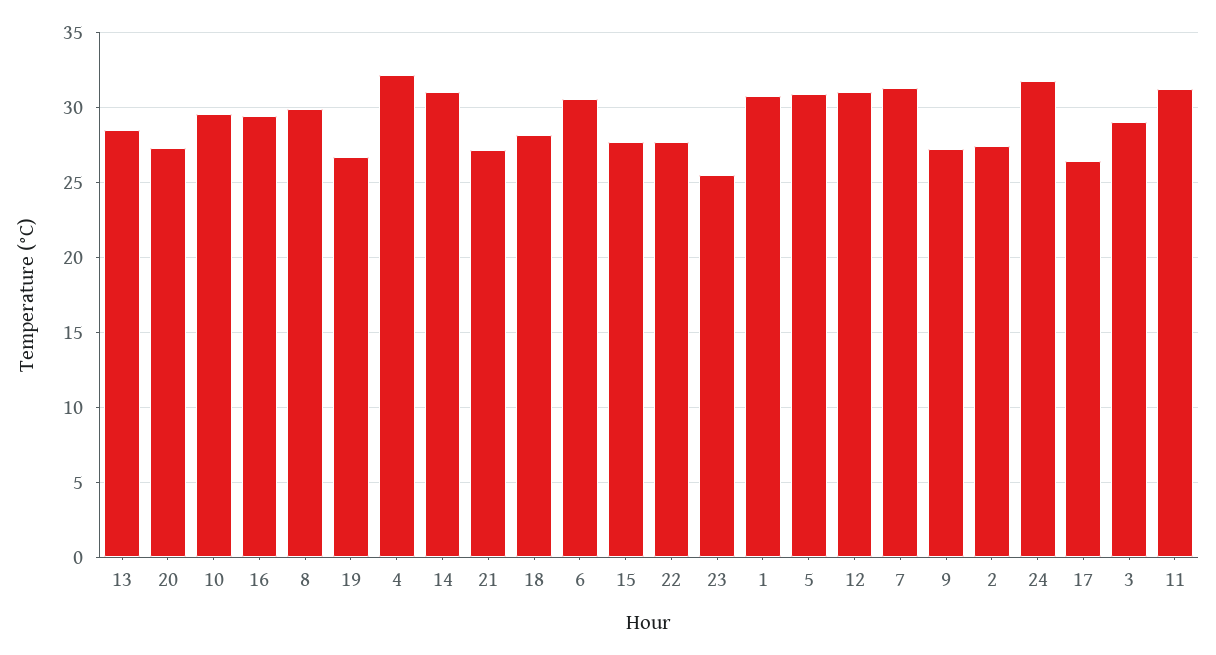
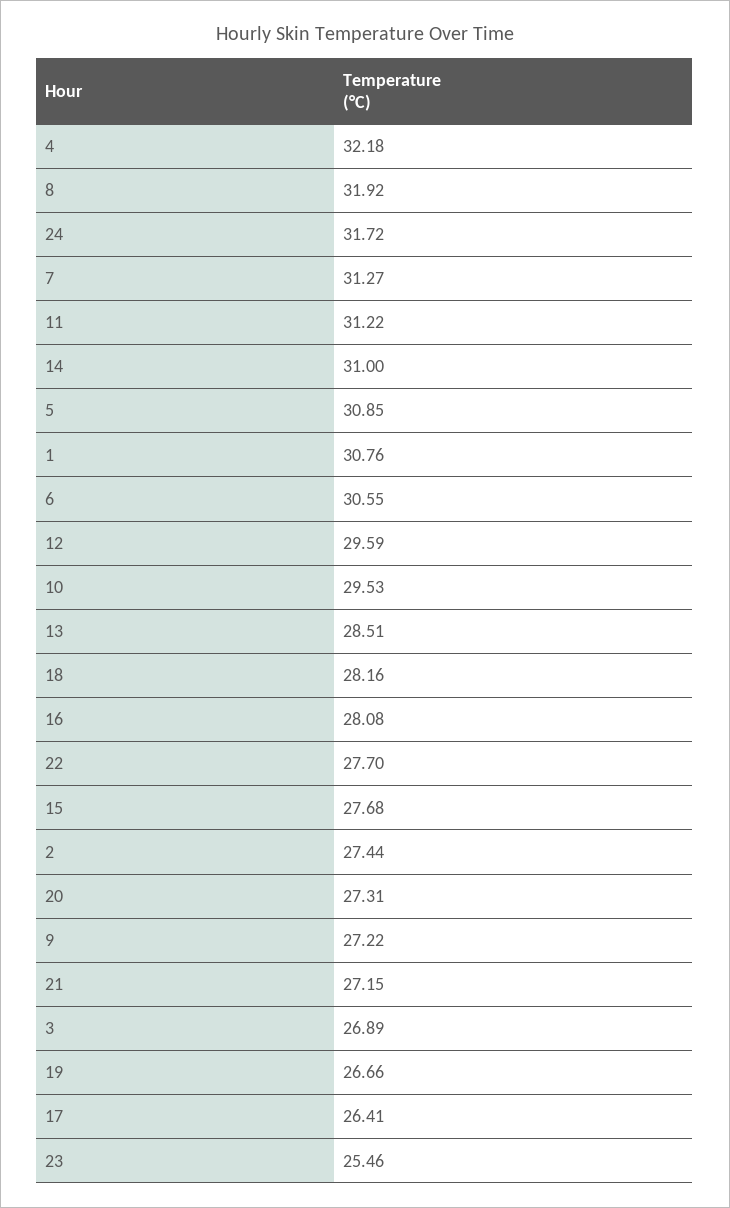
  {
    "13": 28.51,
    "20": 27.31,
    "10": 29.53,
-   "16": 29.5,
+   "16": 28.08,
-   "8": 30,
+   "8": 31.92,
    "19": 26.66,
    "4": 32.18,
    "14": 31,
    "21": 27.15,
    "18": 28.16,
    "6": 30.55,
    "15": 27.68,
    "22": 27.7,
    "23": 25.46,
    "1": 30.76,
    "5": 30.85,
-   "12": 31,
+   "12": 29.59,
    "7": 31.27,
    "9": 27.22,
    "2": 27.44,
    "24": 31.72,
    "17": 26.41,
-   "3": 29,
+   "3": 26.89,
    "11": 31.22
  }

